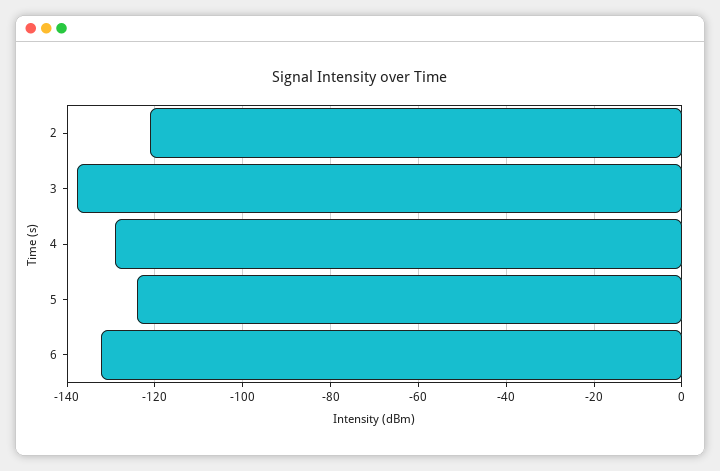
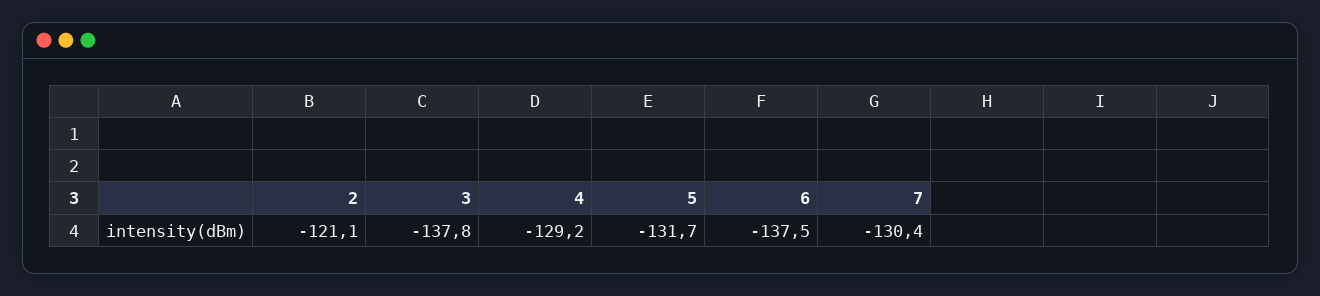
  {
    "2": -121.1,
    "3": -137.8,
    "4": -129.2,
-   "5": -124,
+   "5": -131.7,
-   "6": -132
+   "6": -137.5,
+   "7": -130.4
  }

